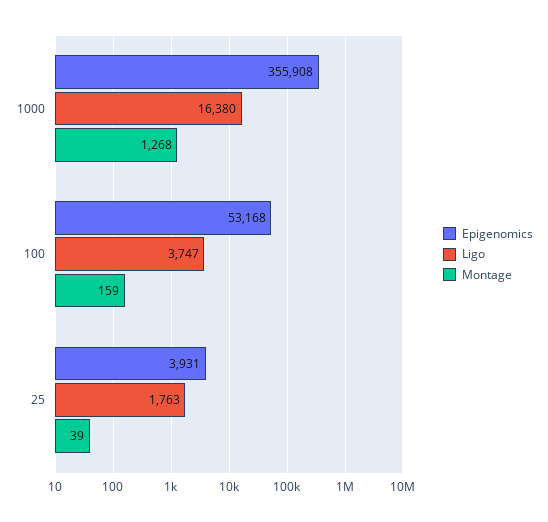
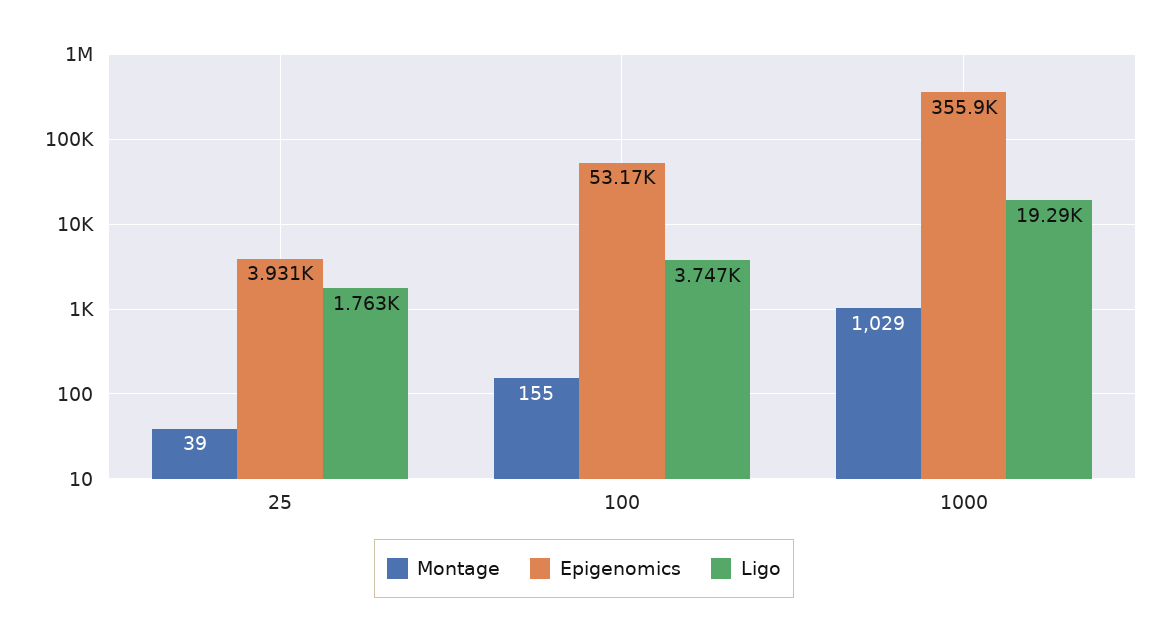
  {
    "Epigenomics": {
      "1000": 355908,
      "100": 53168,
      "25": 3931
    },
    "Ligo": {
-     "1000": 16380,
+     "1000": 19290,
      "100": 3747,
      "25": 1763
    },
    "Montage": {
-     "1000": 1268,
+     "1000": 1029,
-     "100": 159,
+     "100": 155,
      "25": 39
    }
  }

